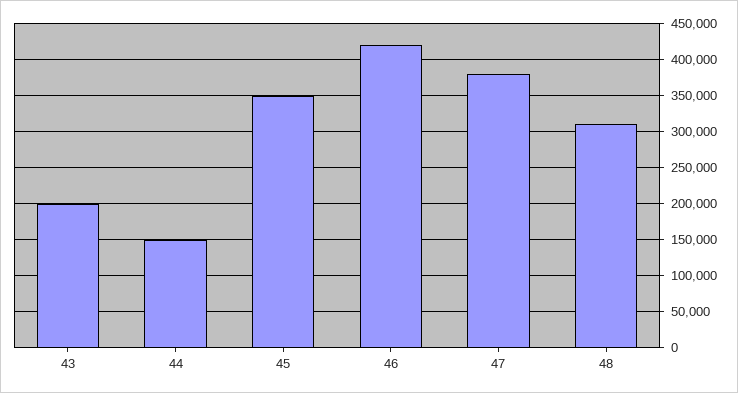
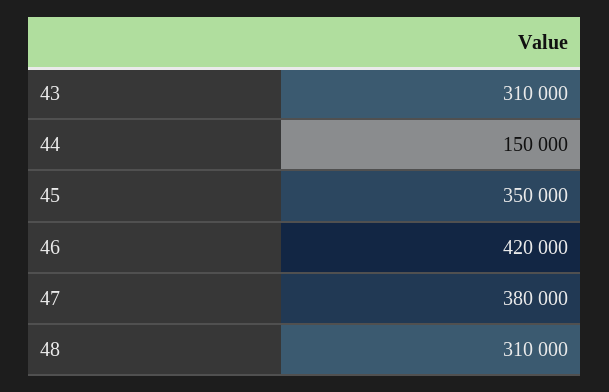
  {
-   "43": 200000,
+   "43": 310000,
    "44": 150000,
    "45": 350000,
    "46": 420000,
    "47": 380000,
    "48": 310000
  }

